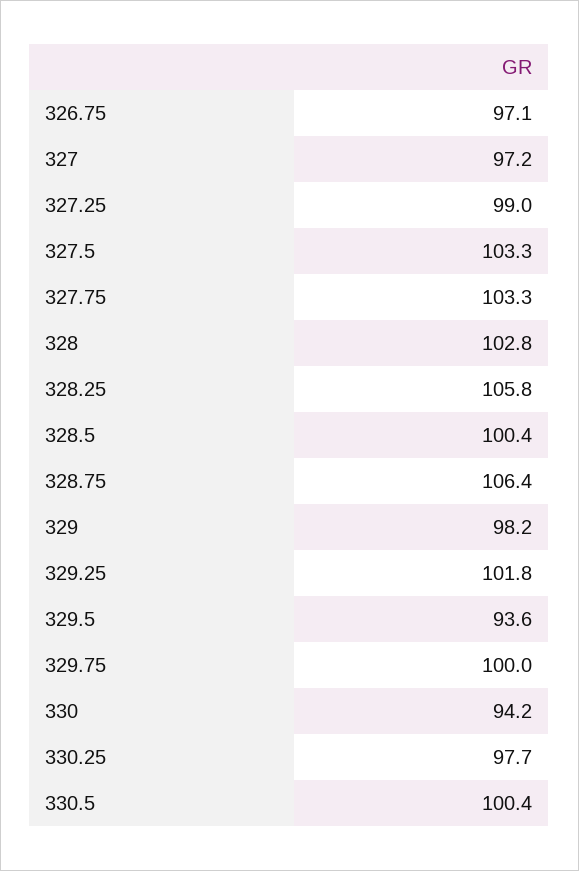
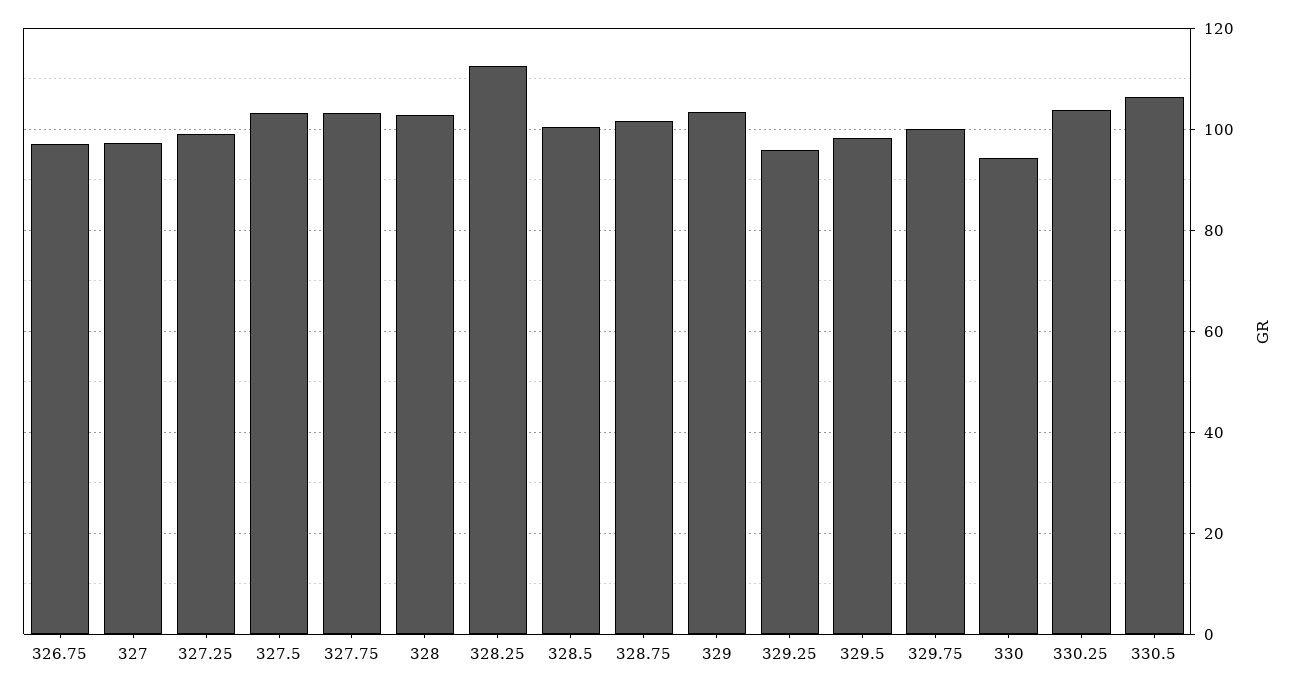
  {
    "326.75": 97.1,
    "327": 97.2,
    "327.25": 99,
    "327.5": 103.3,
    "327.75": 103.3,
    "328": 102.8,
-   "328.25": 105.8,
+   "328.25": 112,
    "328.5": 100.4,
-   "328.75": 106.4,
+   "328.75": 102,
-   "329": 98.2,
+   "329": 104,
-   "329.25": 101.8,
+   "329.25": 96,
-   "329.5": 93.6,
+   "329.5": 98,
    "329.75": 100,
    "330": 94.2,
-   "330.25": 97.7,
+   "330.25": 104,
-   "330.5": 100.4
+   "330.5": 106
  }

